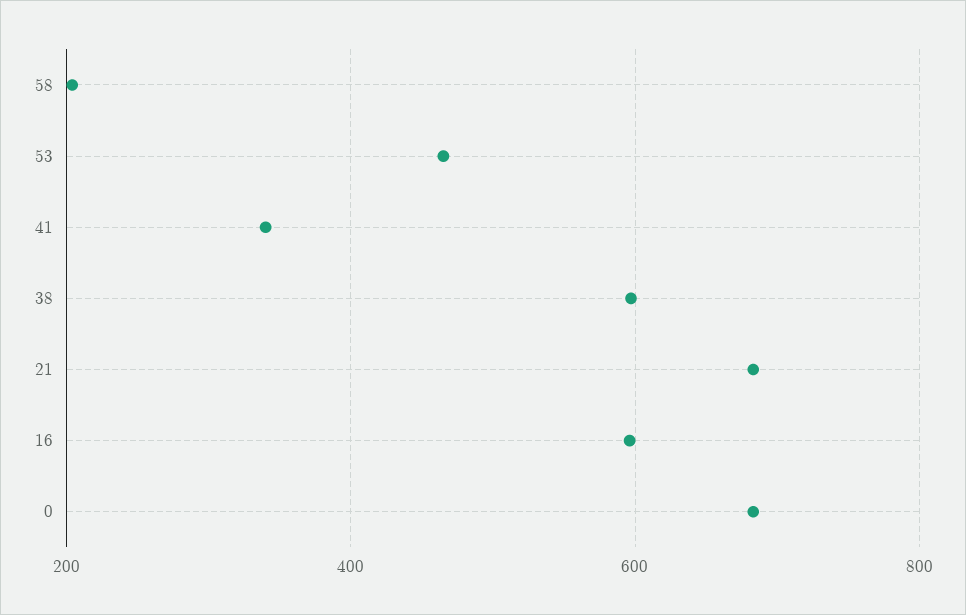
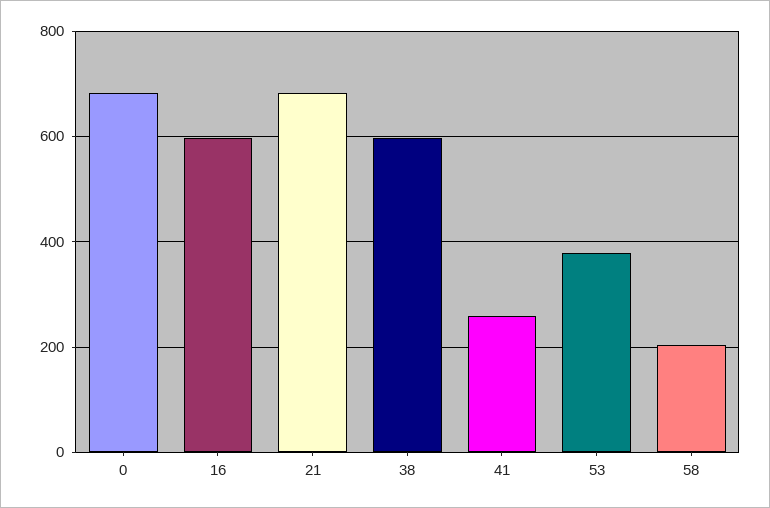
  {
    "58": 200,
-   "53": 460,
+   "53": 380,
-   "41": 340,
+   "41": 260,
    "38": 600,
    "21": 680,
    "16": 600,
    "0": 680
  }

